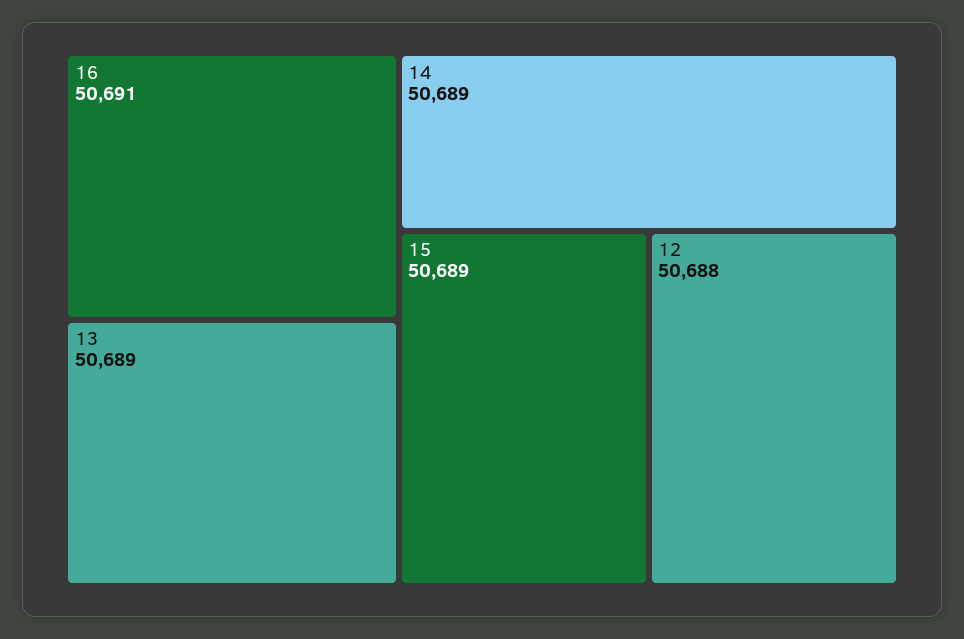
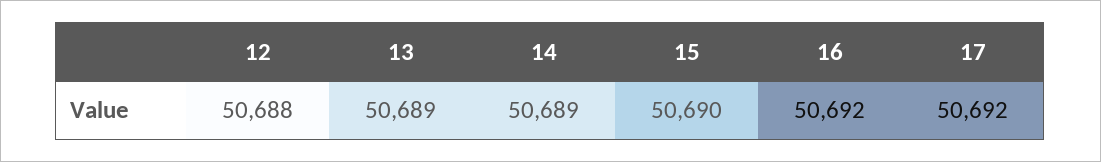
  {
-   "16": 50691,
+   "16": 50692,
    "13": 50689,
    "14": 50689,
-   "15": 50689,
+   "15": 50690,
-   "12": 50688
+   "12": 50688,
+   "17": 50692
  }

